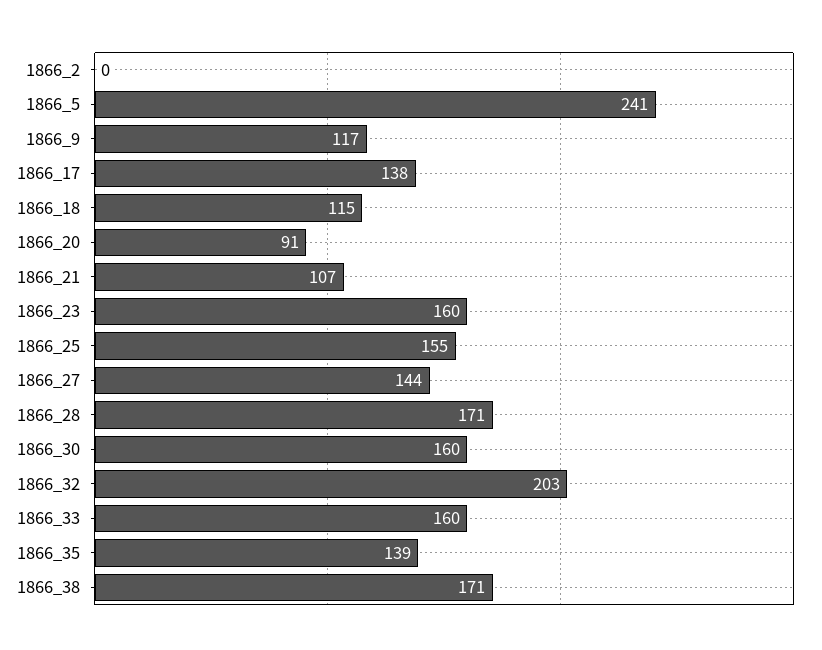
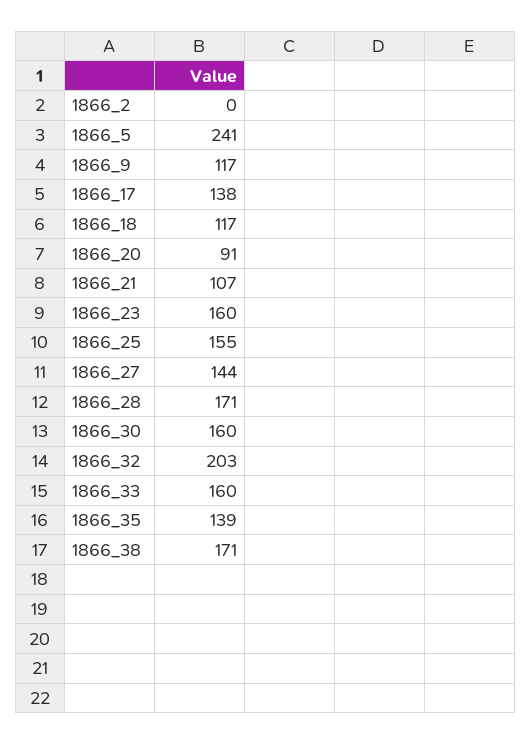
  {
    "1866_2": 0,
    "1866_5": 241,
    "1866_9": 117,
    "1866_17": 138,
-   "1866_18": 115,
+   "1866_18": 117,
    "1866_20": 91,
    "1866_21": 107,
    "1866_23": 160,
    "1866_25": 155,
    "1866_27": 144,
    "1866_28": 171,
    "1866_30": 160,
    "1866_32": 203,
    "1866_33": 160,
    "1866_35": 139,
    "1866_38": 171
  }

